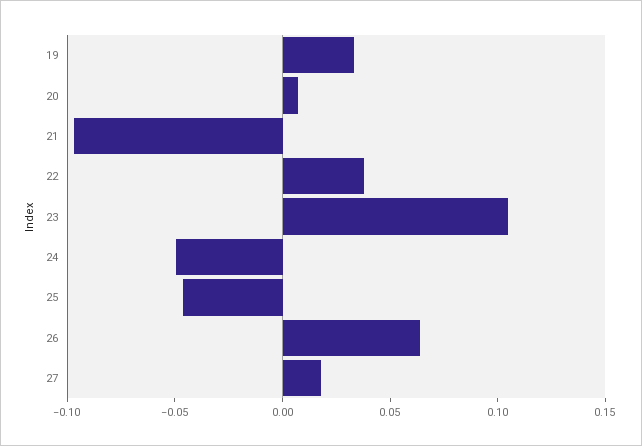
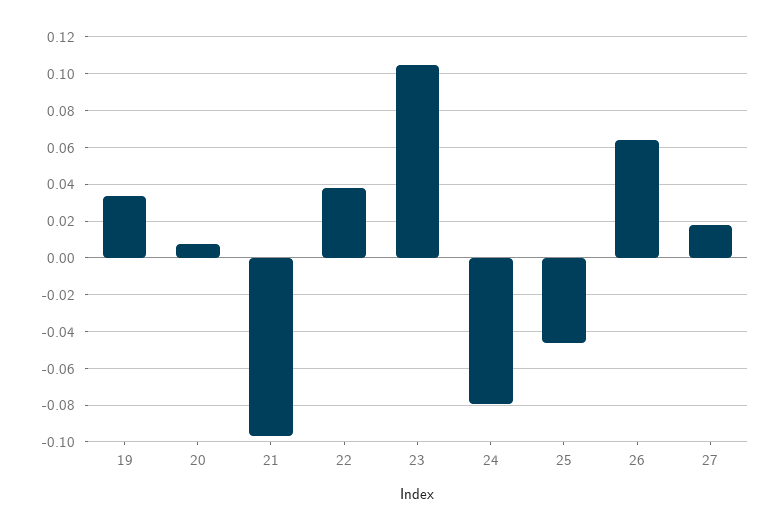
  {
    "19": 0.035,
    "20": 0.005,
    "21": -0.095,
    "22": 0.04,
    "23": 0.105,
-   "24": -0.05,
+   "24": -0.08,
    "25": -0.045,
    "26": 0.065,
    "27": 0.02
  }

